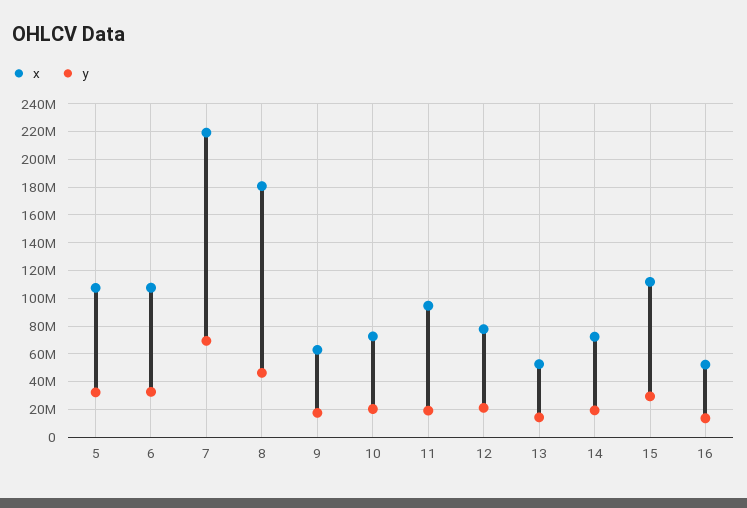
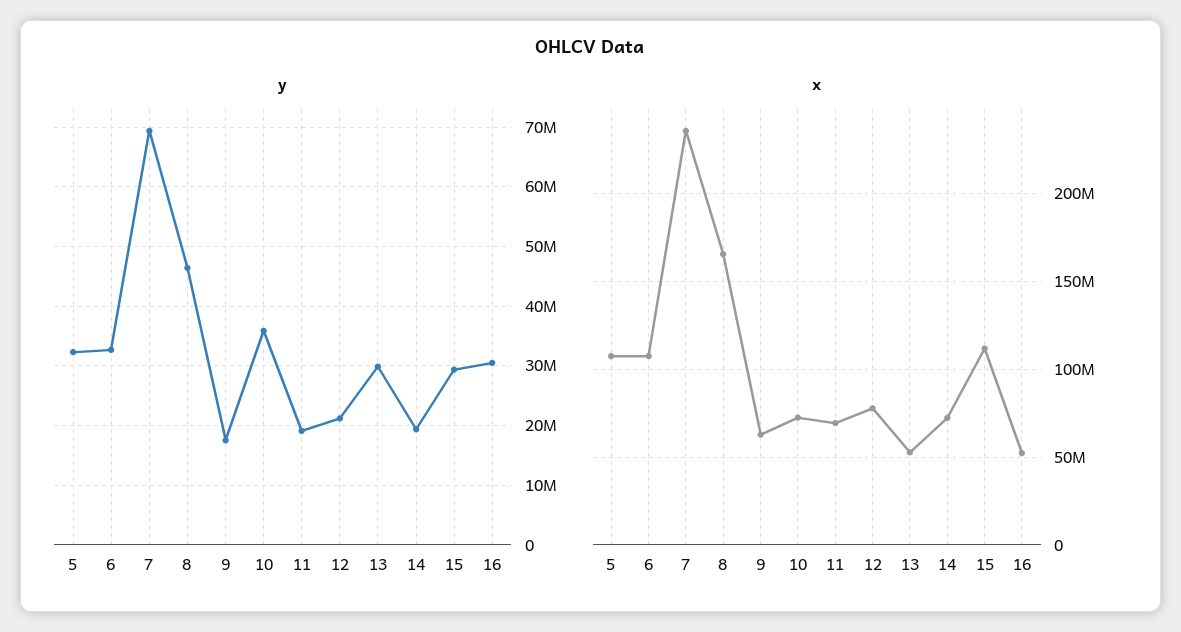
  {
    "x": {
      "5": 110000000,
      "6": 110000000,
-     "7": 220000000,
+     "7": 235000000,
-     "8": 180000000,
+     "8": 165000000,
      "9": 65000000,
      "10": 75000000,
-     "11": 95000000,
+     "11": 70000000,
      "12": 80000000,
      "13": 55000000,
      "14": 70000000,
      "15": 110000000,
      "16": 50000000
    },
    "y": {
      "5": 32000000,
      "6": 32000000,
      "7": 70000000,
      "8": 46000000,
      "9": 18000000,
-     "10": 20000000,
+     "10": 36000000,
      "11": 20000000,
      "12": 22000000,
-     "13": 15000000,
+     "13": 30000000,
      "14": 20000000,
      "15": 30000000,
-     "16": 15000000
+     "16": 30000000
    }
  }

